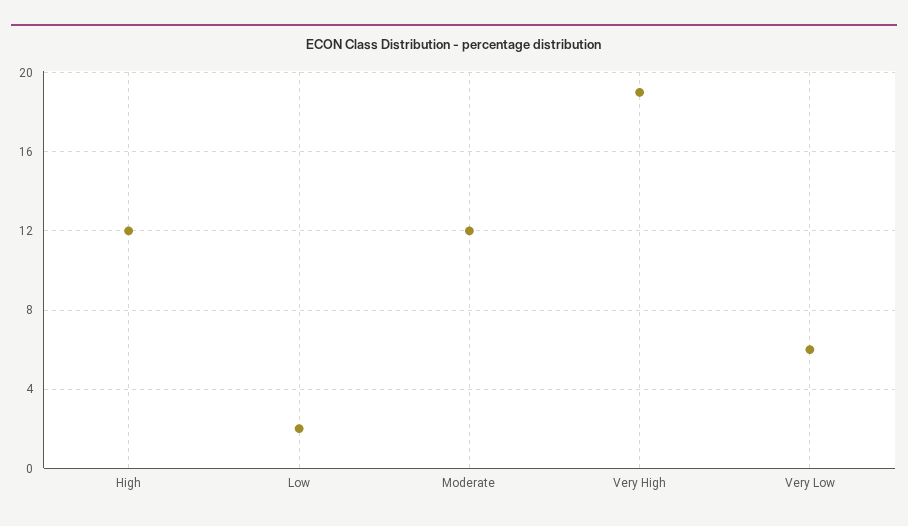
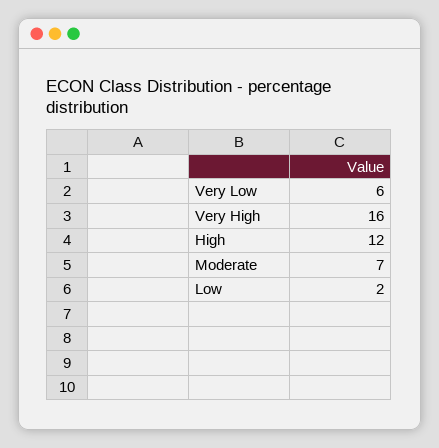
  {
    "High": 12,
    "Low": 2,
-   "Moderate": 12,
+   "Moderate": 7,
-   "Very High": 19,
+   "Very High": 16,
    "Very Low": 6
  }

